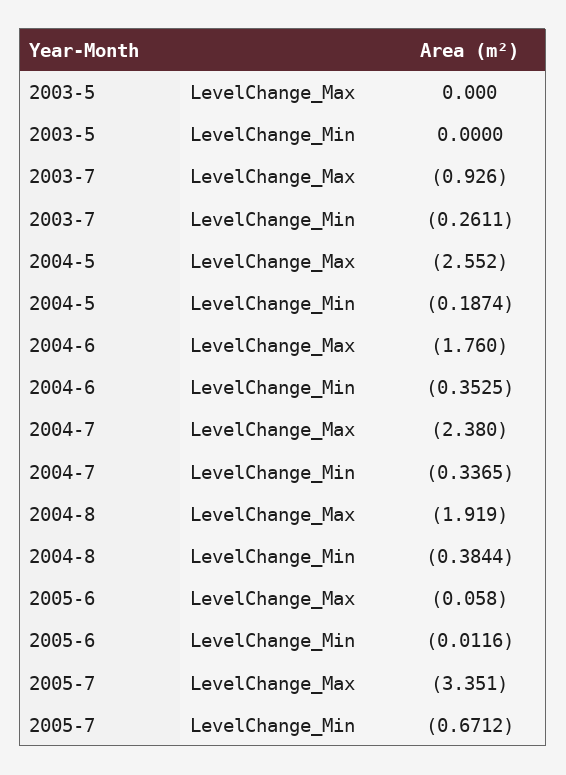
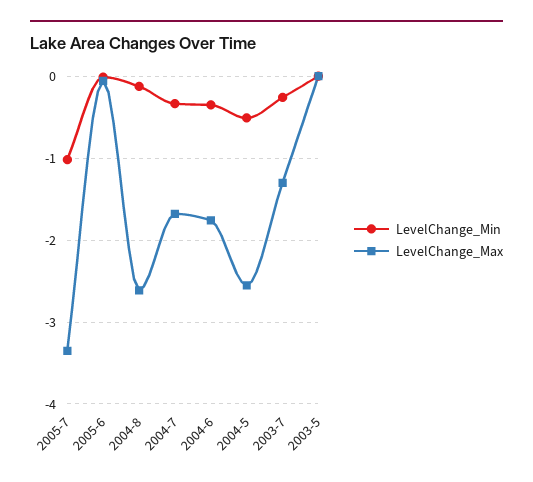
  {
    "LevelChange_Max": {
      "2003-5": 0,
-     "2003-7": -0.926,
+     "2003-7": -1.3,
      "2004-5": -2.552,
      "2004-6": -1.76,
-     "2004-7": -2.38,
+     "2004-7": -1.7,
-     "2004-8": -1.919,
+     "2004-8": -2.6,
      "2005-6": -0.058,
      "2005-7": -3.351
    },
    "LevelChange_Min": {
      "2003-5": 0,
      "2003-7": -0.2611,
-     "2004-5": -0.1874,
+     "2004-5": -0.5,
      "2004-6": -0.3525,
      "2004-7": -0.3365,
-     "2004-8": -0.3844,
+     "2004-8": -0.1,
      "2005-6": -0.0116,
-     "2005-7": -0.6712
+     "2005-7": -1
    }
  }

